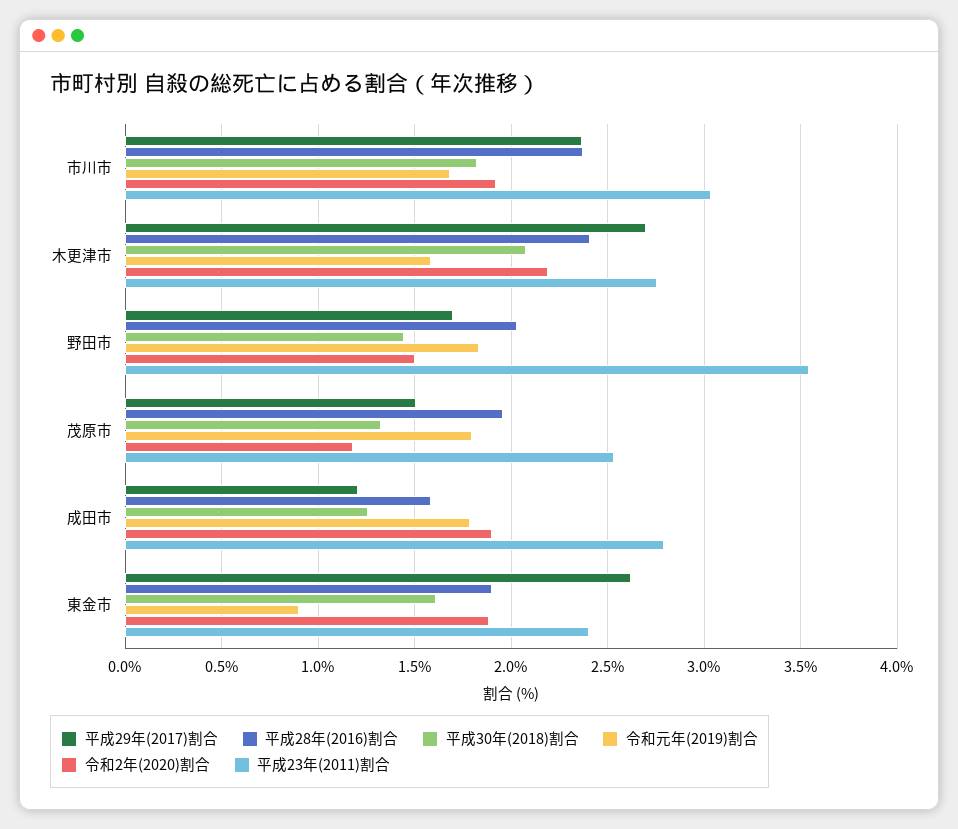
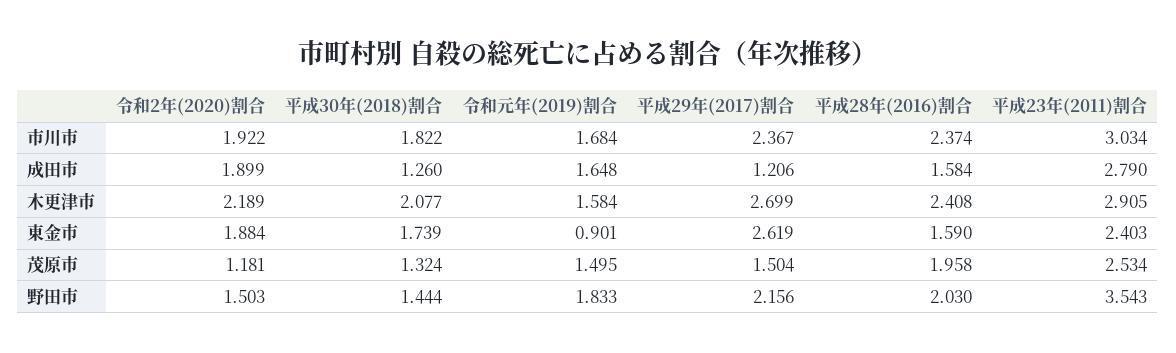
  {
    "平成29年(2017)割合": {
      "市川市": 2.367,
      "木更津市": 2.699,
-     "野田市": 1.7,
+     "野田市": 2.156,
      "茂原市": 1.504,
      "成田市": 1.206,
      "東金市": 2.619
    },
    "平成28年(2016)割合": {
      "市川市": 2.374,
      "木更津市": 2.408,
      "野田市": 2.03,
      "茂原市": 1.958,
      "成田市": 1.584,
-     "東金市": 1.9
+     "東金市": 1.59
    },
    "平成30年(2018)割合": {
      "市川市": 1.822,
      "木更津市": 2.077,
      "野田市": 1.444,
      "茂原市": 1.324,
      "成田市": 1.26,
-     "東金市": 1.6
+     "東金市": 1.739
    },
    "令和元年(2019)割合": {
      "市川市": 1.684,
      "木更津市": 1.584,
      "野田市": 1.833,
-     "茂原市": 1.8,
+     "茂原市": 1.495,
-     "成田市": 1.8,
+     "成田市": 1.648,
      "東金市": 0.901
    },
    "令和2年(2020)割合": {
      "市川市": 1.922,
      "木更津市": 2.189,
      "野田市": 1.503,
      "茂原市": 1.181,
      "成田市": 1.899,
      "東金市": 1.884
    },
    "平成23年(2011)割合": {
      "市川市": 3.034,
-     "木更津市": 2.75,
+     "木更津市": 2.905,
      "野田市": 3.543,
      "茂原市": 2.534,
      "成田市": 2.79,
      "東金市": 2.403
    }
  }

